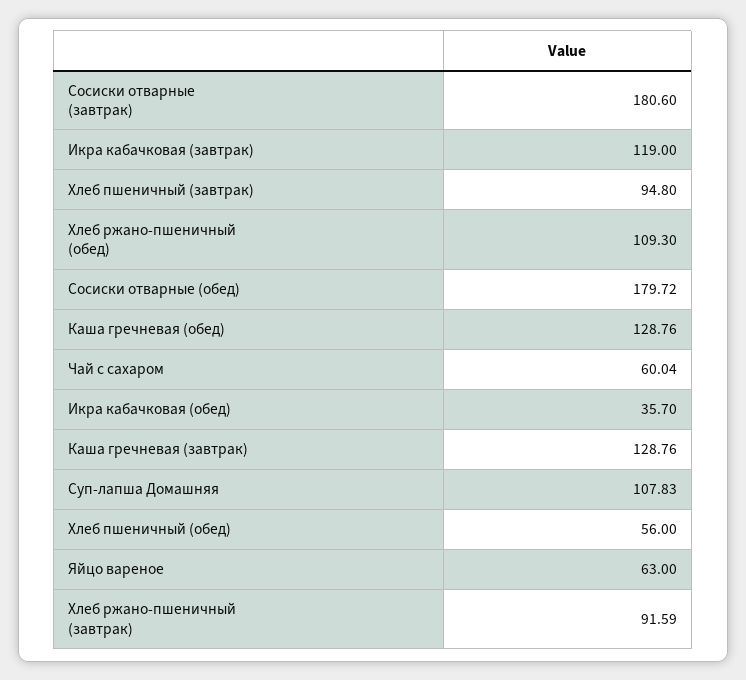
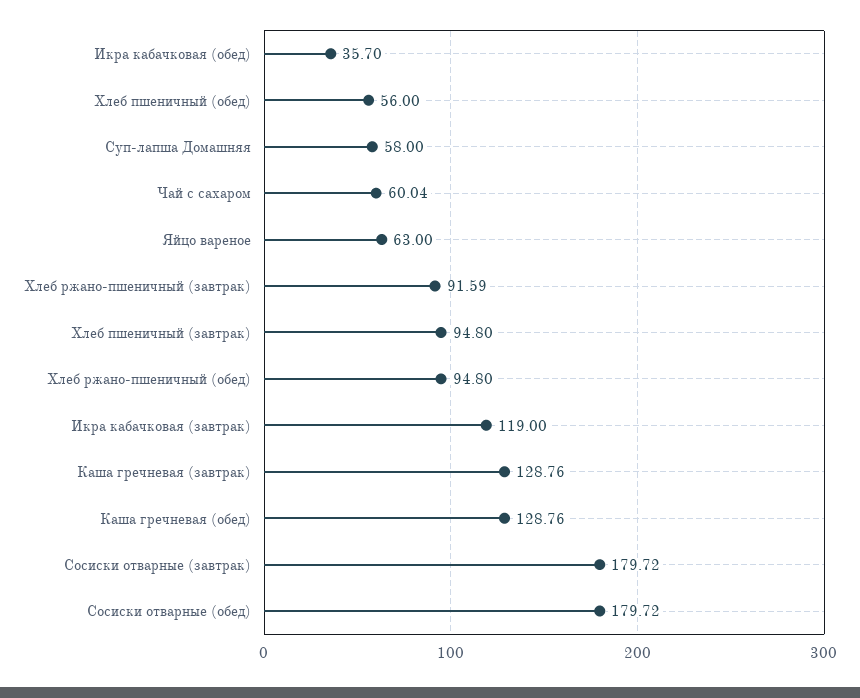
  {
-   "Сосиски отварные (завтрак)": 180.6,
+   "Сосиски отварные (завтрак)": 179.72,
    "Икра кабачковая (завтрак)": 119,
    "Хлеб пшеничный (завтрак)": 94.8,
-   "Хлеб ржано-пшеничный (обед)": 109.3,
+   "Хлеб ржано-пшеничный (обед)": 94.8,
    "Сосиски отварные (обед)": 179.72,
    "Каша гречневая (обед)": 128.76,
    "Чай с сахаром": 60.04,
    "Икра кабачковая (обед)": 35.7,
    "Каша гречневая (завтрак)": 128.76,
-   "Суп-лапша Домашняя": 107.83,
+   "Суп-лапша Домашняя": 58,
    "Хлеб пшеничный (обед)": 56,
    "Яйцо вареное": 63,
    "Хлеб ржано-пшеничный (завтрак)": 91.59
  }

